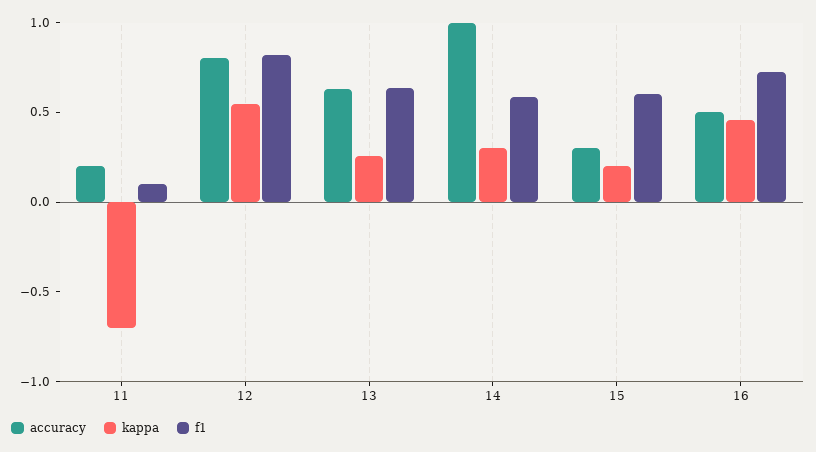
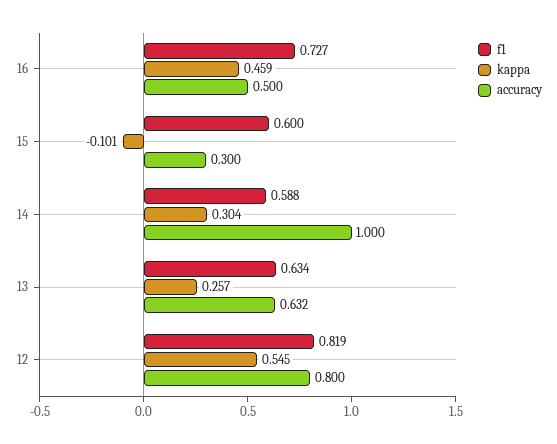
  {
    "accuracy": {
-     "11": 0.2,
      "12": 0.8,
      "13": 0.632,
      "14": 1,
      "15": 0.3,
      "16": 0.5
    },
    "kappa": {
-     "11": -0.7,
      "12": 0.545,
      "13": 0.257,
      "14": 0.304,
-     "15": 0.2,
+     "15": -0.101,
      "16": 0.459
    },
    "f1": {
-     "11": 0.1,
      "12": 0.819,
      "13": 0.634,
      "14": 0.588,
      "15": 0.6,
      "16": 0.727
    }
  }

